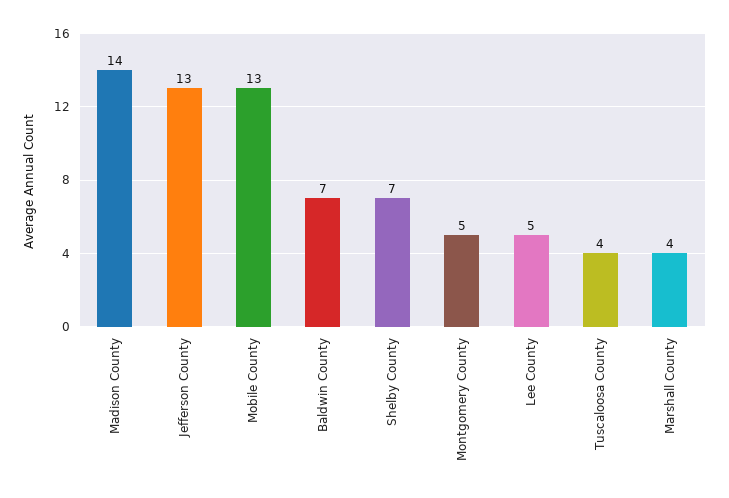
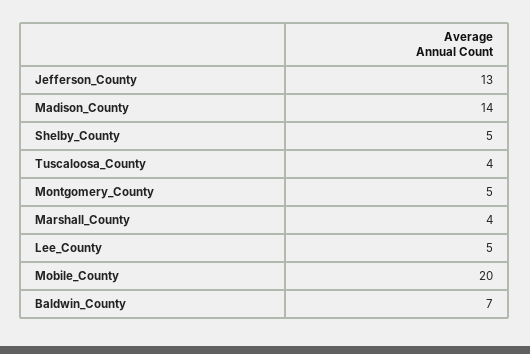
  {
    "Madison County": 14,
    "Jefferson County": 13,
-   "Mobile County": 13,
+   "Mobile County": 20,
    "Baldwin County": 7,
-   "Shelby County": 7,
+   "Shelby County": 5,
    "Montgomery County": 5,
    "Lee County": 5,
    "Tuscaloosa County": 4,
    "Marshall County": 4
  }

